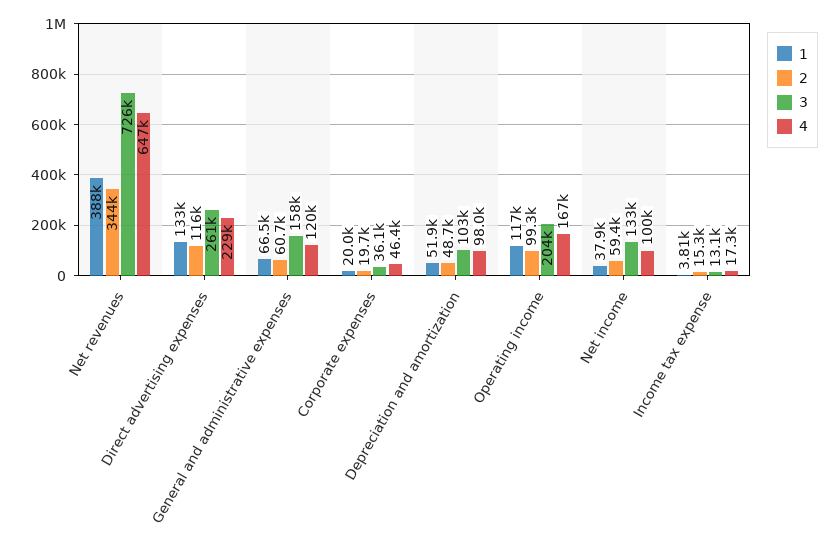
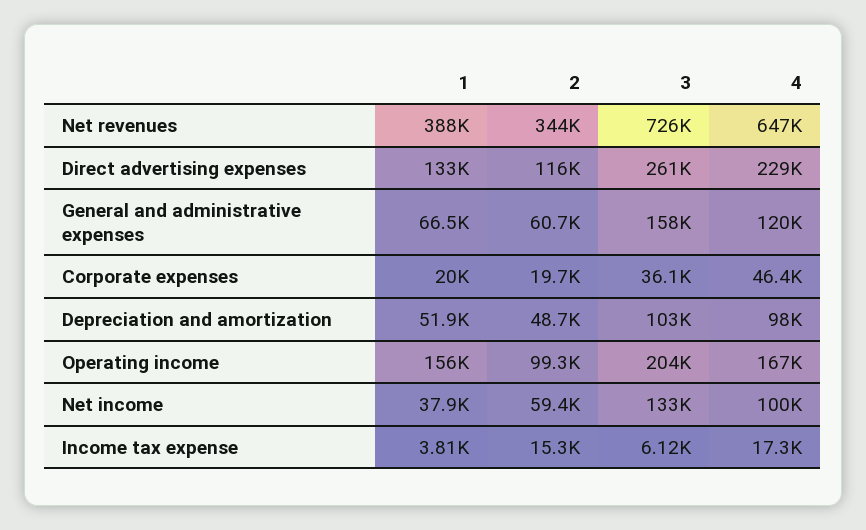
  {
    "1": {
      "Net revenues": 388000,
      "Direct advertising expenses": 133000,
      "General and administrative expenses": 66500,
      "Corporate expenses": 20000,
      "Depreciation and amortization": 51900,
-     "Operating income": 117000,
+     "Operating income": 156000,
      "Net income": 37900,
      "Income tax expense": 3810
    },
    "2": {
      "Net revenues": 344000,
      "Direct advertising expenses": 116000,
      "General and administrative expenses": 60700,
      "Corporate expenses": 19700,
      "Depreciation and amortization": 48700,
      "Operating income": 99300,
      "Net income": 59400,
      "Income tax expense": 15300
    },
    "3": {
      "Net revenues": 726000,
      "Direct advertising expenses": 261000,
      "General and administrative expenses": 158000,
      "Corporate expenses": 36100,
      "Depreciation and amortization": 103000,
      "Operating income": 204000,
      "Net income": 133000,
-     "Income tax expense": 13100
+     "Income tax expense": 6120
    },
    "4": {
      "Net revenues": 647000,
      "Direct advertising expenses": 229000,
      "General and administrative expenses": 120000,
      "Corporate expenses": 46400,
      "Depreciation and amortization": 98000,
      "Operating income": 167000,
      "Net income": 100000,
      "Income tax expense": 17300
    }
  }

